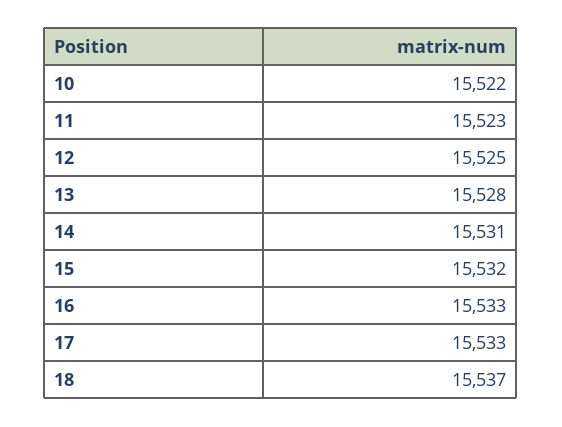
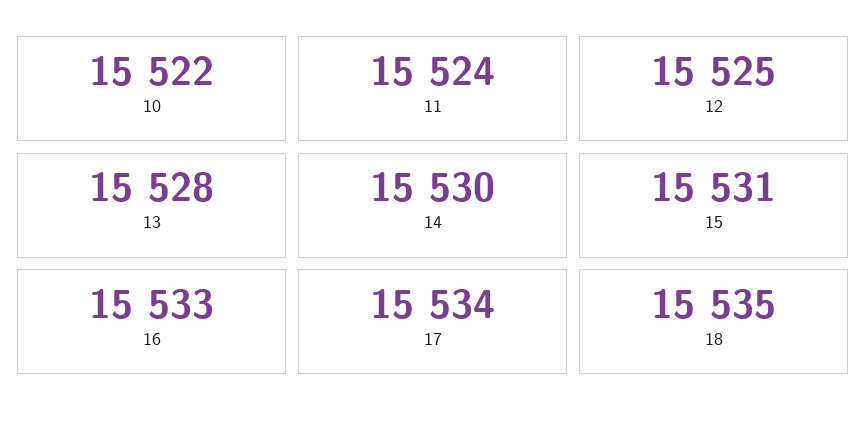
  {
    "10": 15522,
-   "11": 15523,
+   "11": 15524,
    "12": 15525,
    "13": 15528,
-   "14": 15531,
+   "14": 15530,
-   "15": 15532,
+   "15": 15531,
    "16": 15533,
-   "17": 15533,
+   "17": 15534,
-   "18": 15537
+   "18": 15535
  }

